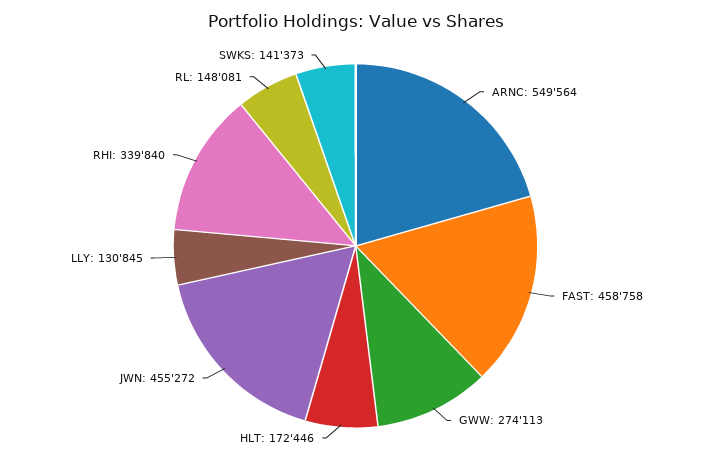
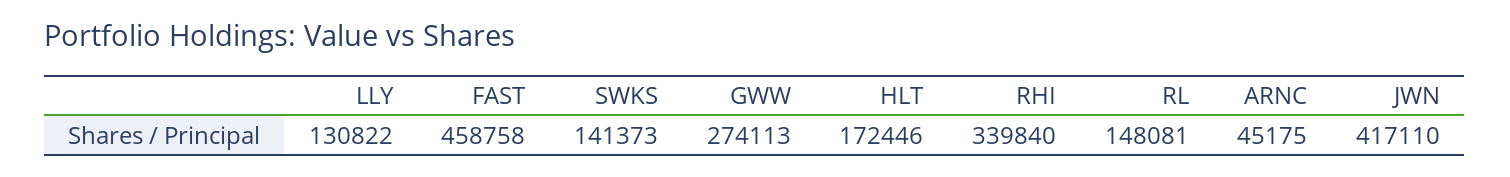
  {
-   "ARNC": 549564,
+   "ARNC": 45175,
    "FAST": 458758,
    "GWW": 274113,
    "HLT": 172446,
-   "JWN": 455272,
+   "JWN": 417110,
-   "LLY": 130845,
+   "LLY": 130822,
    "RHI": 339840,
    "RL": 148081,
    "SWKS": 141373
  }

